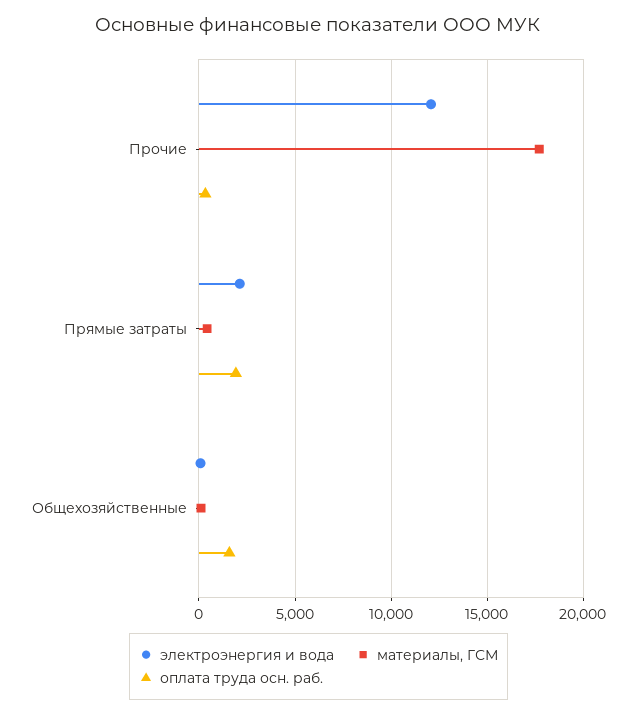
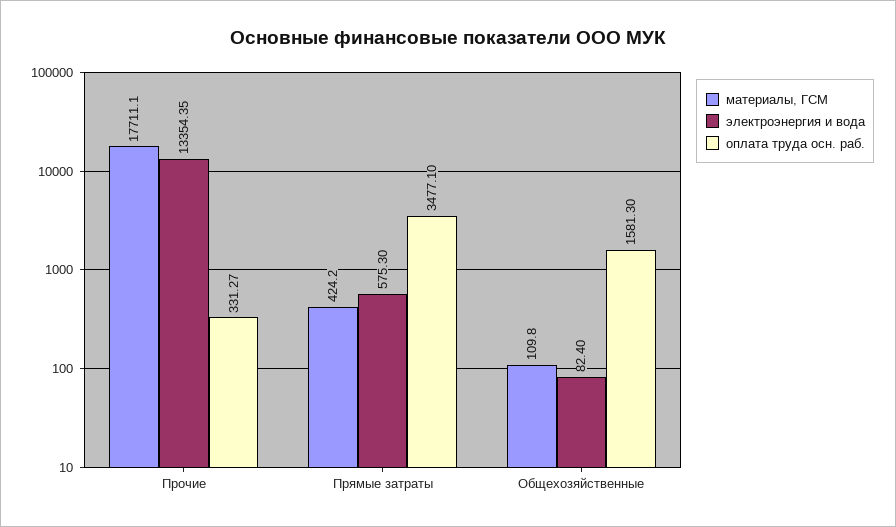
  {
    "электроэнергия и вода": {
-     "Прочие": 12000,
+     "Прочие": 13354.35,
-     "Прямые затраты": 2000,
+     "Прямые затраты": 575.3,
      "Общехозяйственные": 82.4
    },
    "материалы, ГСМ": {
      "Прочие": 17711.1,
      "Прямые затраты": 424.2,
      "Общехозяйственные": 109.8
    },
    "оплата труда осн. раб.": {
      "Прочие": 331.27,
-     "Прямые затраты": 2000,
+     "Прямые затраты": 3477.1,
      "Общехозяйственные": 1581.3
    }
  }

